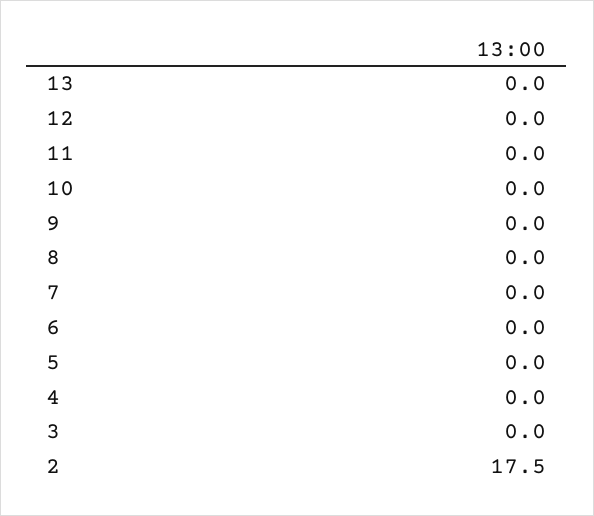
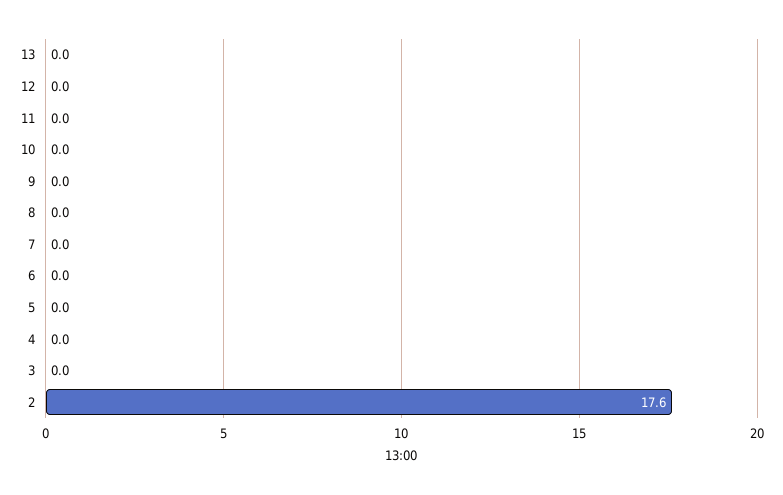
  {
    "13": 0,
    "12": 0,
    "11": 0,
    "10": 0,
    "9": 0,
    "8": 0,
    "7": 0,
    "6": 0,
    "5": 0,
    "4": 0,
    "3": 0,
-   "2": 17.5
+   "2": 17.6
  }

